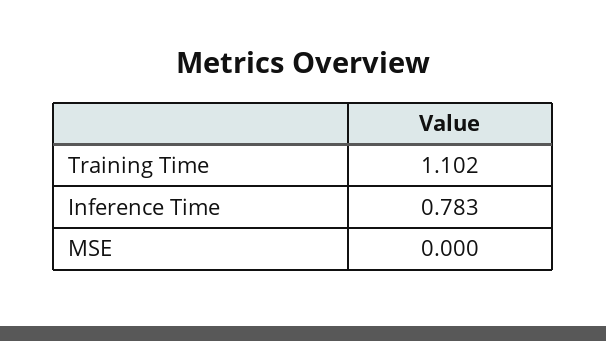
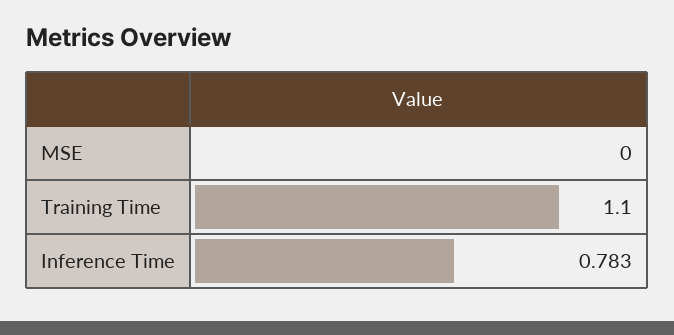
  {
-   "Training Time": 1.102,
+   "Training Time": 1.1,
    "Inference Time": 0.783,
    "MSE": 0
  }

